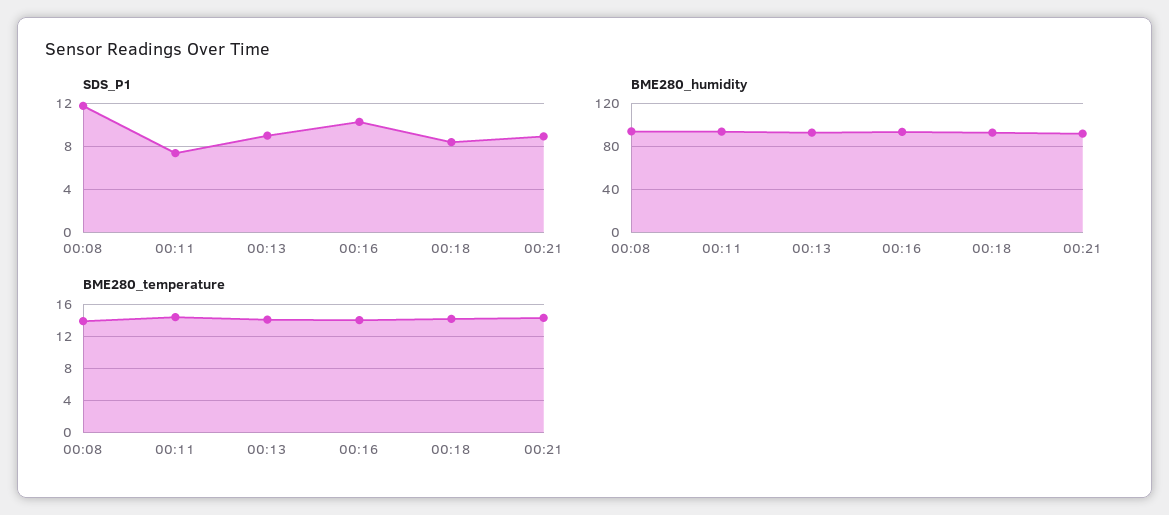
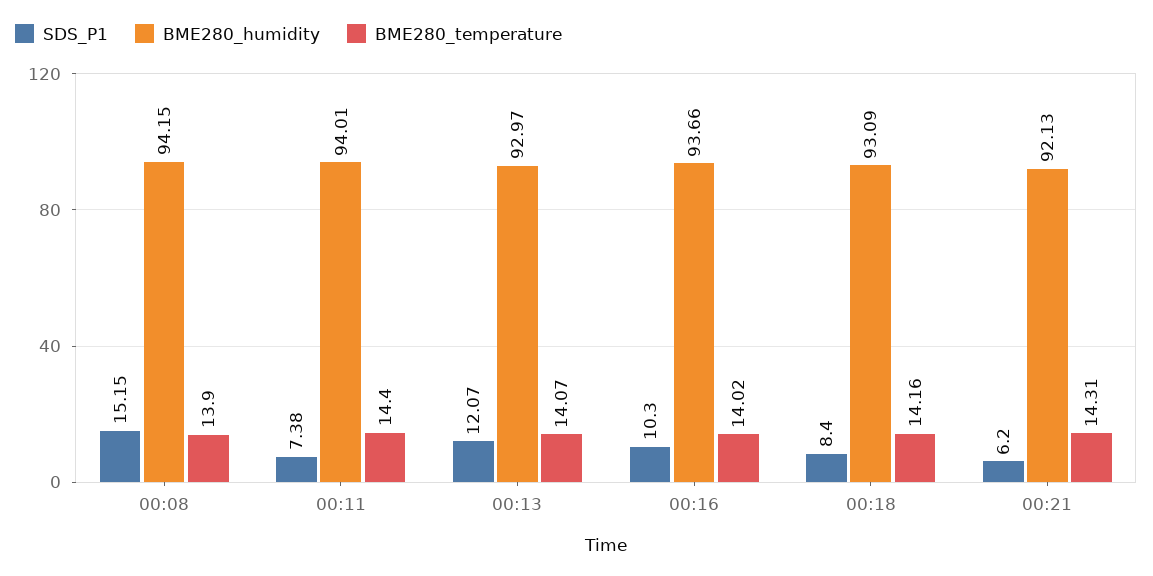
  {
    "SDS_P1": {
-     "00:08": 12,
+     "00:08": 15.15,
      "00:11": 7.38,
-     "00:13": 9,
+     "00:13": 12.07,
      "00:16": 10.3,
      "00:18": 8.4,
-     "00:21": 9
+     "00:21": 6.2
    },
    "BME280_humidity": {
      "00:08": 94.15,
      "00:11": 94.01,
      "00:13": 92.97,
      "00:16": 93.66,
      "00:18": 93.09,
      "00:21": 92.13
    },
    "BME280_temperature": {
      "00:08": 13.9,
      "00:11": 14.4,
      "00:13": 14.07,
      "00:16": 14.02,
      "00:18": 14.16,
      "00:21": 14.31
    }
  }

